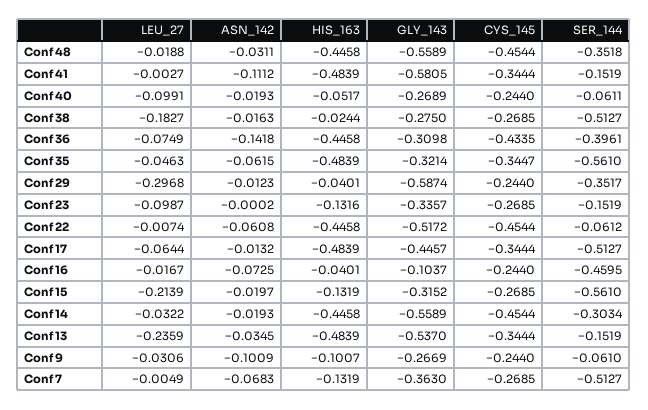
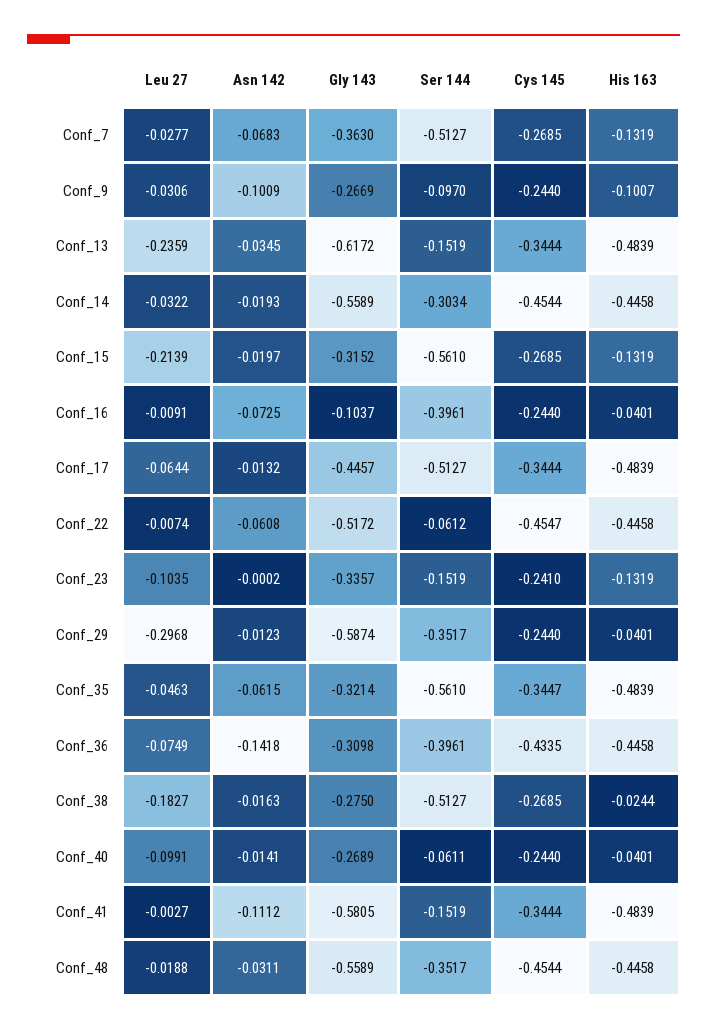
  {
    "LEU_27": {
      "Conf 48": -0.0188,
      "Conf 41": -0.0027,
      "Conf 40": -0.0991,
      "Conf 38": -0.1827,
      "Conf 36": -0.0749,
      "Conf 35": -0.0463,
      "Conf 29": -0.2968,
-     "Conf 23": -0.0987,
+     "Conf 23": -0.1035,
      "Conf 22": -0.0074,
      "Conf 17": -0.0644,
-     "Conf 16": -0.0167,
+     "Conf 16": -0.0091,
      "Conf 15": -0.2139,
      "Conf 14": -0.0322,
      "Conf 13": -0.2359,
      "Conf 9": -0.0306,
-     "Conf 7": -0.0049
+     "Conf 7": -0.0277
    },
    "ASN_142": {
      "Conf 48": -0.0311,
      "Conf 41": -0.1112,
-     "Conf 40": -0.0193,
+     "Conf 40": -0.0141,
      "Conf 38": -0.0163,
      "Conf 36": -0.1418,
      "Conf 35": -0.0615,
      "Conf 29": -0.0123,
      "Conf 23": -0.0002,
      "Conf 22": -0.0608,
      "Conf 17": -0.0132,
      "Conf 16": -0.0725,
      "Conf 15": -0.0197,
      "Conf 14": -0.0193,
      "Conf 13": -0.0345,
      "Conf 9": -0.1009,
      "Conf 7": -0.0683
    },
    "HIS_163": {
      "Conf 48": -0.4458,
      "Conf 41": -0.4839,
-     "Conf 40": -0.0517,
+     "Conf 40": -0.0401,
      "Conf 38": -0.0244,
      "Conf 36": -0.4458,
      "Conf 35": -0.4839,
      "Conf 29": -0.0401,
-     "Conf 23": -0.1316,
+     "Conf 23": -0.1319,
      "Conf 22": -0.4458,
      "Conf 17": -0.4839,
      "Conf 16": -0.0401,
      "Conf 15": -0.1319,
      "Conf 14": -0.4458,
      "Conf 13": -0.4839,
      "Conf 9": -0.1007,
      "Conf 7": -0.1319
    },
    "GLY_143": {
      "Conf 48": -0.5589,
      "Conf 41": -0.5805,
      "Conf 40": -0.2689,
      "Conf 38": -0.275,
      "Conf 36": -0.3098,
      "Conf 35": -0.3214,
      "Conf 29": -0.5874,
      "Conf 23": -0.3357,
      "Conf 22": -0.5172,
      "Conf 17": -0.4457,
      "Conf 16": -0.1037,
      "Conf 15": -0.3152,
      "Conf 14": -0.5589,
-     "Conf 13": -0.537,
+     "Conf 13": -0.6172,
      "Conf 9": -0.2669,
      "Conf 7": -0.363
    },
    "CYS_145": {
      "Conf 48": -0.4544,
      "Conf 41": -0.3444,
      "Conf 40": -0.244,
      "Conf 38": -0.2685,
      "Conf 36": -0.4335,
      "Conf 35": -0.3447,
      "Conf 29": -0.244,
-     "Conf 23": -0.2685,
+     "Conf 23": -0.241,
-     "Conf 22": -0.4544,
+     "Conf 22": -0.4547,
      "Conf 17": -0.3444,
      "Conf 16": -0.244,
      "Conf 15": -0.2685,
      "Conf 14": -0.4544,
      "Conf 13": -0.3444,
      "Conf 9": -0.244,
      "Conf 7": -0.2685
    },
    "SER_144": {
-     "Conf 48": -0.3518,
+     "Conf 48": -0.3517,
      "Conf 41": -0.1519,
      "Conf 40": -0.0611,
      "Conf 38": -0.5127,
      "Conf 36": -0.3961,
      "Conf 35": -0.561,
      "Conf 29": -0.3517,
      "Conf 23": -0.1519,
      "Conf 22": -0.0612,
      "Conf 17": -0.5127,
-     "Conf 16": -0.4595,
+     "Conf 16": -0.3961,
      "Conf 15": -0.561,
      "Conf 14": -0.3034,
      "Conf 13": -0.1519,
-     "Conf 9": -0.061,
+     "Conf 9": -0.097,
      "Conf 7": -0.5127
    }
  }

